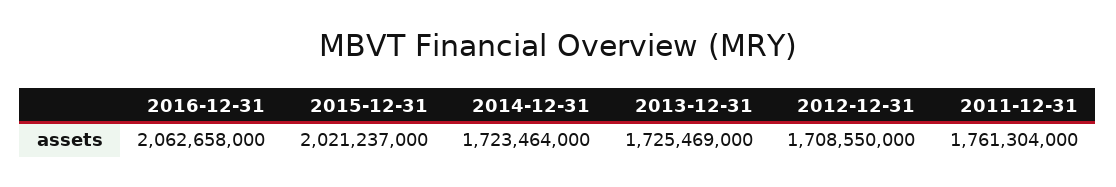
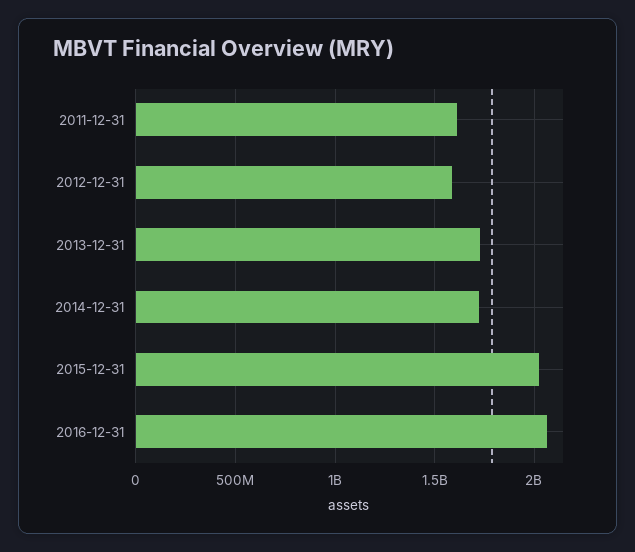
  {
    "2016-12-31": 2062658000,
    "2015-12-31": 2021237000,
    "2014-12-31": 1723464000,
    "2013-12-31": 1725469000,
-   "2012-12-31": 1708550000,
+   "2012-12-31": 1600000000,
-   "2011-12-31": 1761304000
+   "2011-12-31": 1600000000
  }

